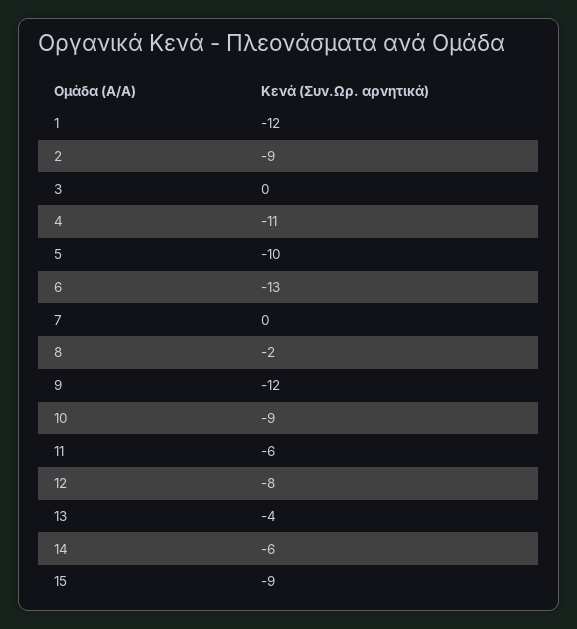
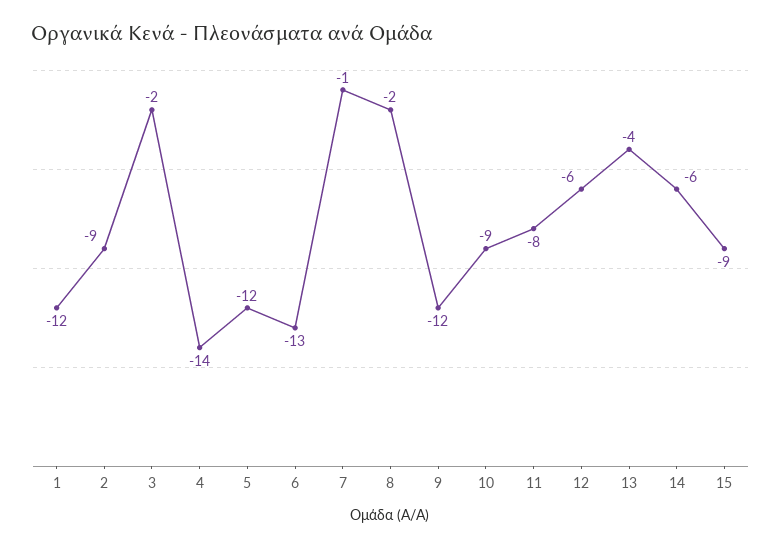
  {
    "1": -12,
    "2": -9,
-   "3": 0,
+   "3": -2,
-   "4": -11,
+   "4": -14,
-   "5": -10,
+   "5": -12,
    "6": -13,
-   "7": 0,
+   "7": -1,
    "8": -2,
    "9": -12,
    "10": -9,
-   "11": -6,
+   "11": -8,
-   "12": -8,
+   "12": -6,
    "13": -4,
    "14": -6,
    "15": -9
  }

